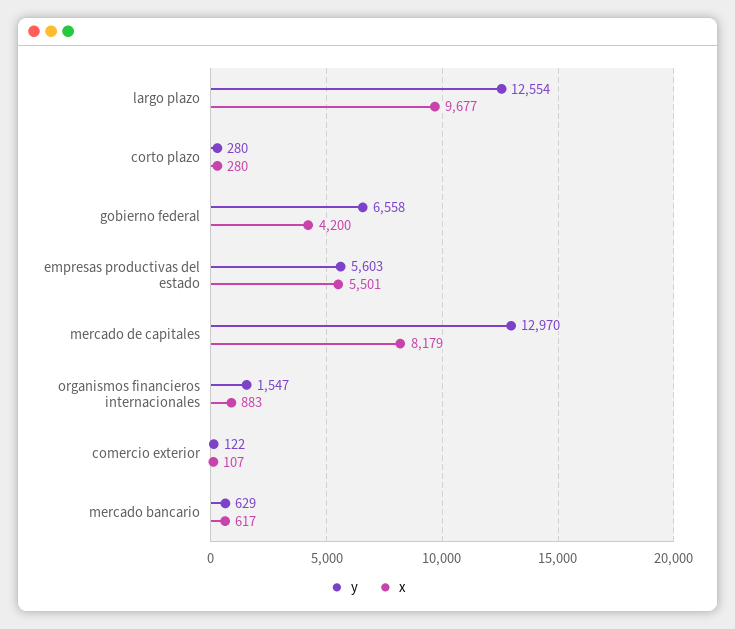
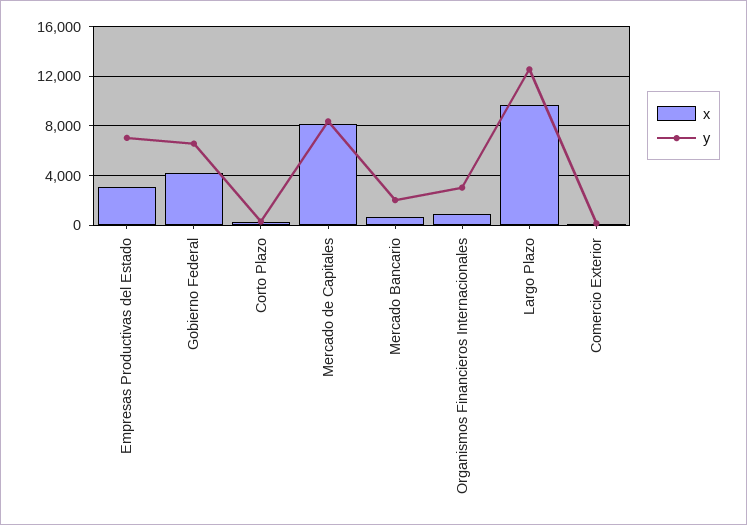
  {
    "y": {
      "largo plazo": 12554,
      "corto plazo": 280,
      "gobierno federal": 6558,
-     "empresas productivas del estado": 5603,
+     "empresas productivas del estado": 7000,
-     "mercado de capitales": 12970,
+     "mercado de capitales": 8500,
-     "organismos financieros internacionales": 1547,
+     "organismos financieros internacionales": 3000,
      "comercio exterior": 122,
-     "mercado bancario": 629
+     "mercado bancario": 2000
    },
    "x": {
      "largo plazo": 9677,
      "corto plazo": 280,
      "gobierno federal": 4200,
-     "empresas productivas del estado": 5501,
+     "empresas productivas del estado": 3000,
      "mercado de capitales": 8179,
      "organismos financieros internacionales": 883,
      "comercio exterior": 107,
      "mercado bancario": 617
    }
  }

